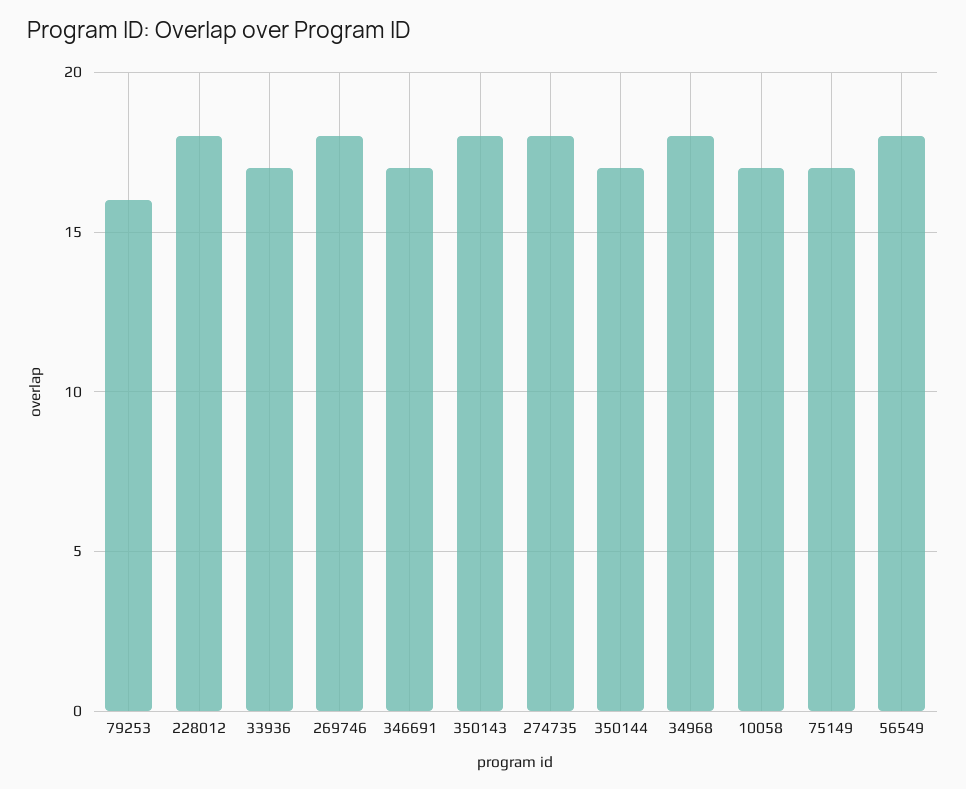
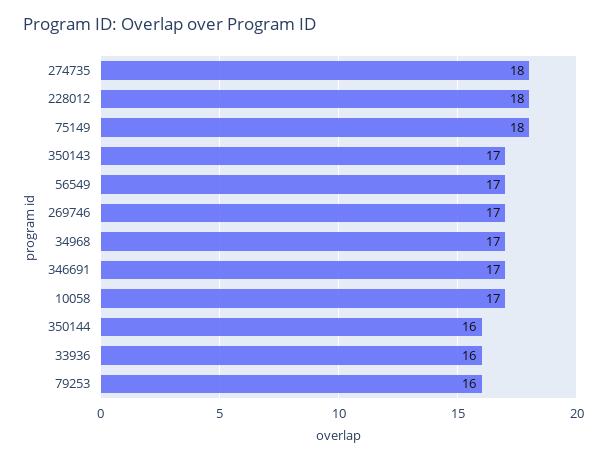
  {
    "79253": 16,
    "228012": 18,
-   "33936": 17,
+   "33936": 16,
-   "269746": 18,
+   "269746": 17,
    "346691": 17,
-   "350143": 18,
+   "350143": 17,
    "274735": 18,
-   "350144": 17,
+   "350144": 16,
-   "34968": 18,
+   "34968": 17,
    "10058": 17,
-   "75149": 17,
+   "75149": 18,
-   "56549": 18
+   "56549": 17
  }

